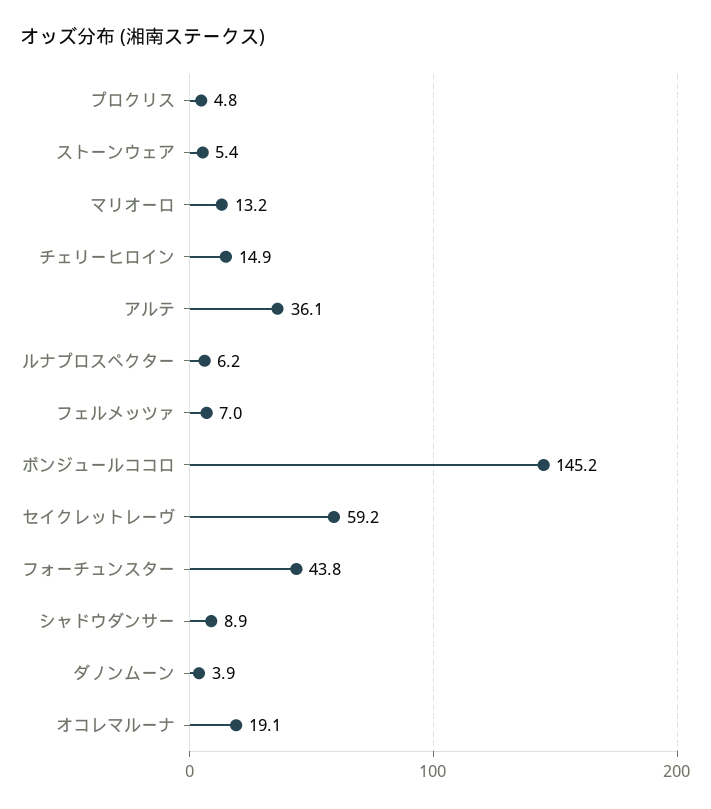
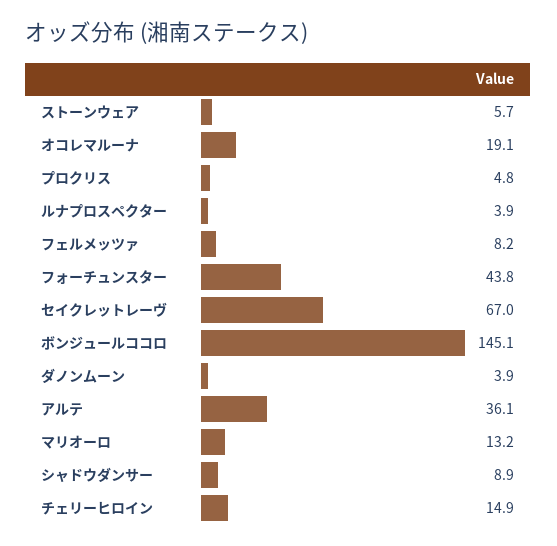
  {
    "プロクリス": 4.8,
-   "ストーンウェア": 5.4,
+   "ストーンウェア": 5.7,
    "マリオーロ": 13.2,
    "チェリーヒロイン": 14.9,
    "アルテ": 36.1,
-   "ルナプロスペクター": 6.2,
+   "ルナプロスペクター": 3.9,
-   "フェルメッツァ": 7,
+   "フェルメッツァ": 8.2,
-   "ボンジュールココロ": 145.2,
+   "ボンジュールココロ": 145.1,
-   "セイクレットレーヴ": 59.2,
+   "セイクレットレーヴ": 67,
    "フォーチュンスター": 43.8,
    "シャドウダンサー": 8.9,
    "ダノンムーン": 3.9,
    "オコレマルーナ": 19.1
  }

